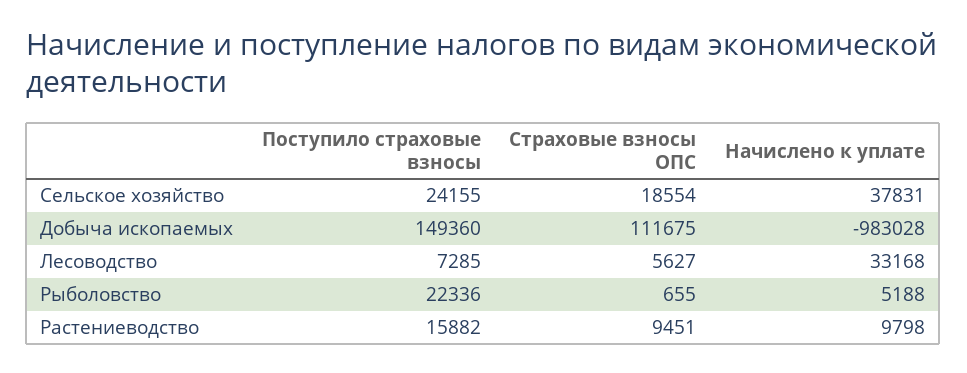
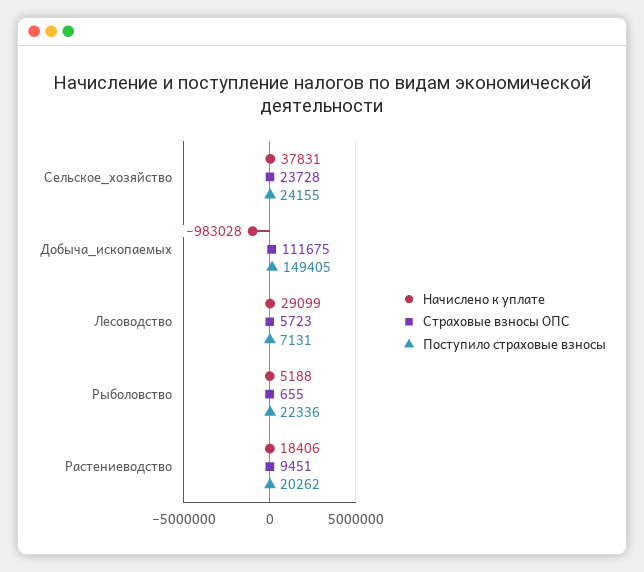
  {
    "Поступило страховые взносы": {
      "Сельское хозяйство": 24155,
-     "Добыча ископаемых": 149360,
+     "Добыча ископаемых": 149405,
-     "Лесоводство": 7285,
+     "Лесоводство": 7131,
      "Рыболовство": 22336,
-     "Растениеводство": 15882
+     "Растениеводство": 20262
    },
    "Страховые взносы ОПС": {
-     "Сельское хозяйство": 18554,
+     "Сельское хозяйство": 23728,
      "Добыча ископаемых": 111675,
-     "Лесоводство": 5627,
+     "Лесоводство": 5723,
      "Рыболовство": 655,
      "Растениеводство": 9451
    },
    "Начислено к уплате": {
      "Сельское хозяйство": 37831,
      "Добыча ископаемых": -983028,
-     "Лесоводство": 33168,
+     "Лесоводство": 29099,
      "Рыболовство": 5188,
-     "Растениеводство": 9798
+     "Растениеводство": 18406
    }
  }

